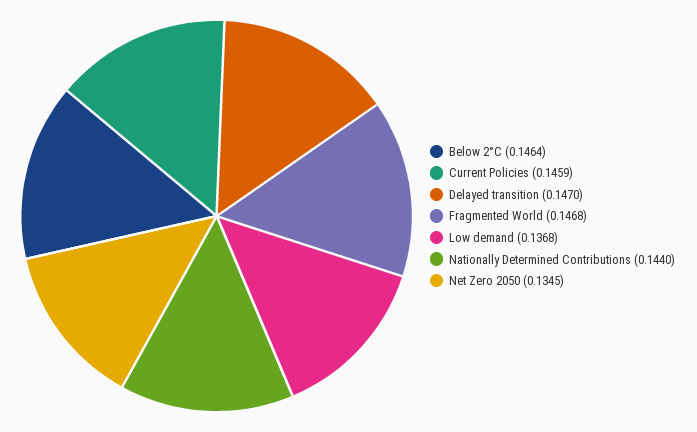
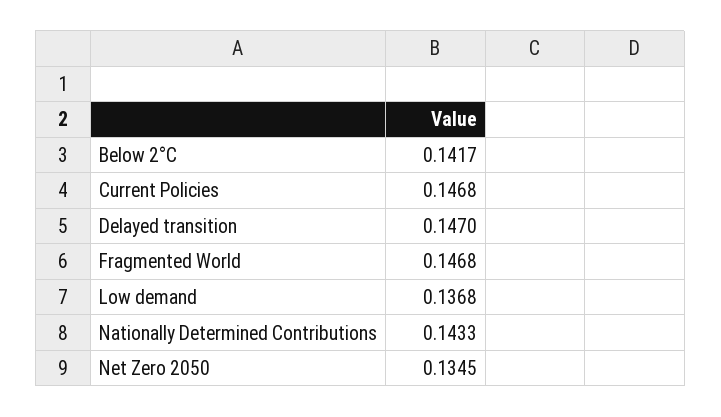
  {
-   "Below 2°C": 0.1464,
+   "Below 2°C": 0.1417,
-   "Current Policies": 0.1459,
+   "Current Policies": 0.1468,
    "Delayed transition": 0.147,
    "Fragmented World": 0.1468,
    "Low demand": 0.1368,
-   "Nationally Determined Contributions": 0.144,
+   "Nationally Determined Contributions": 0.1433,
    "Net Zero 2050": 0.1345
  }

